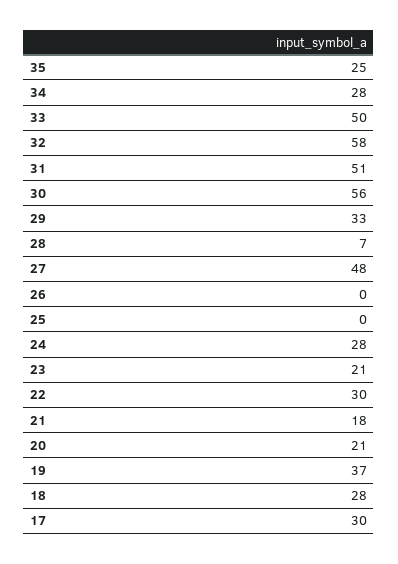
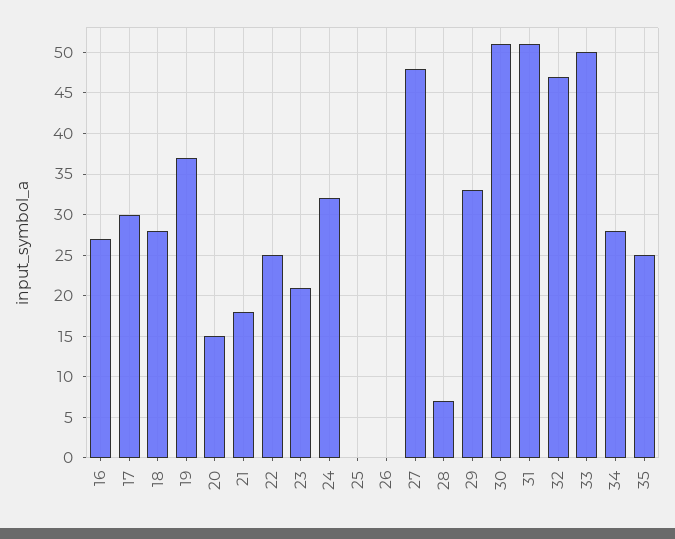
  {
    "35": 25,
    "34": 28,
    "33": 50,
-   "32": 58,
+   "32": 47,
    "31": 51,
-   "30": 56,
+   "30": 51,
    "29": 33,
    "28": 7,
    "27": 48,
    "26": 0,
    "25": 0,
-   "24": 28,
+   "24": 32,
    "23": 21,
-   "22": 30,
+   "22": 25,
    "21": 18,
-   "20": 21,
+   "20": 15,
    "19": 37,
    "18": 28,
-   "17": 30
+   "17": 30,
+   "16": 27
  }

